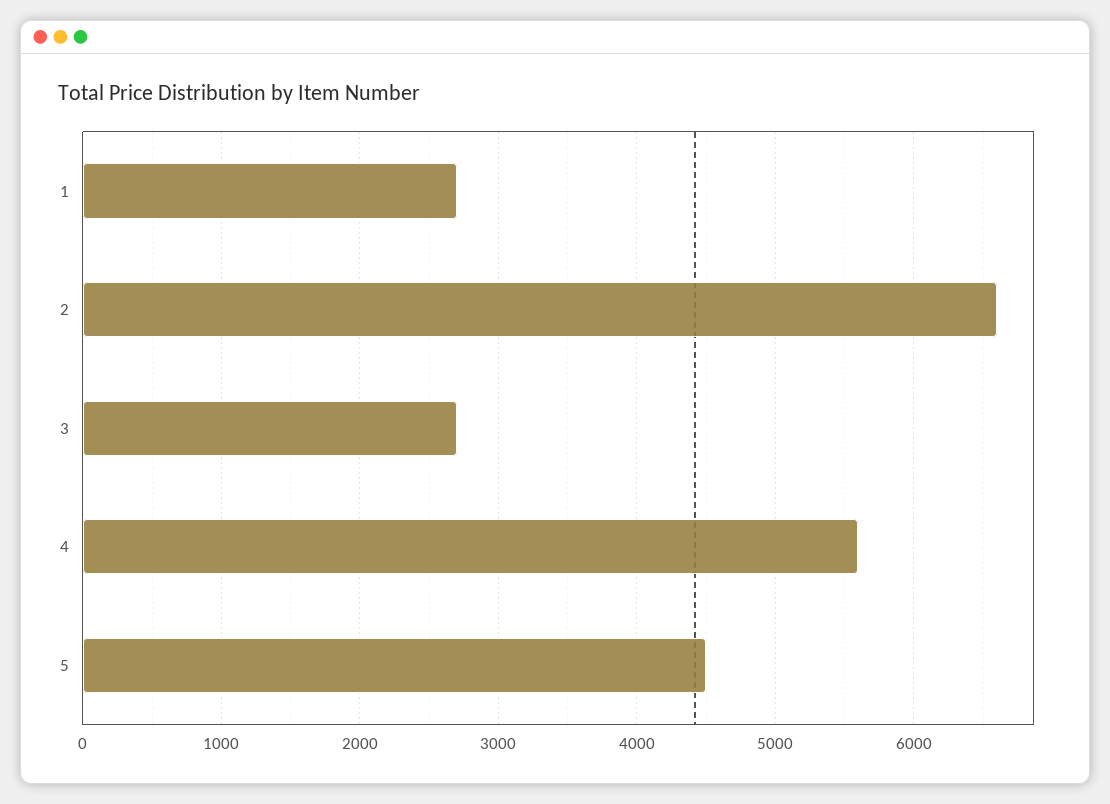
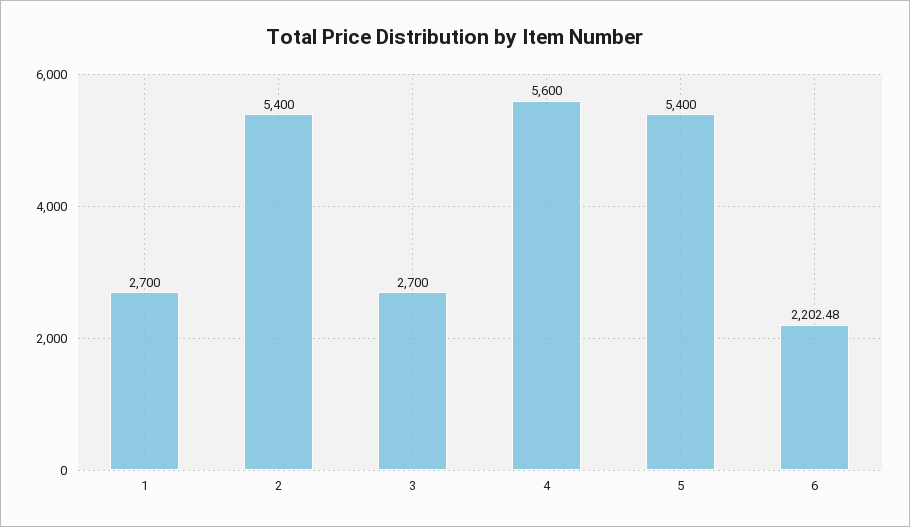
  {
    "1": 2700,
-   "2": 6600,
+   "2": 5400,
    "3": 2700,
    "4": 5600,
-   "5": 4500
+   "5": 5400,
+   "6": 2202.48
  }

